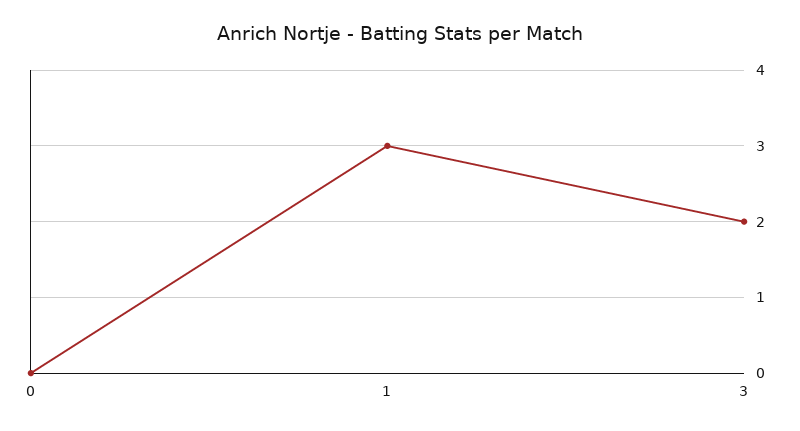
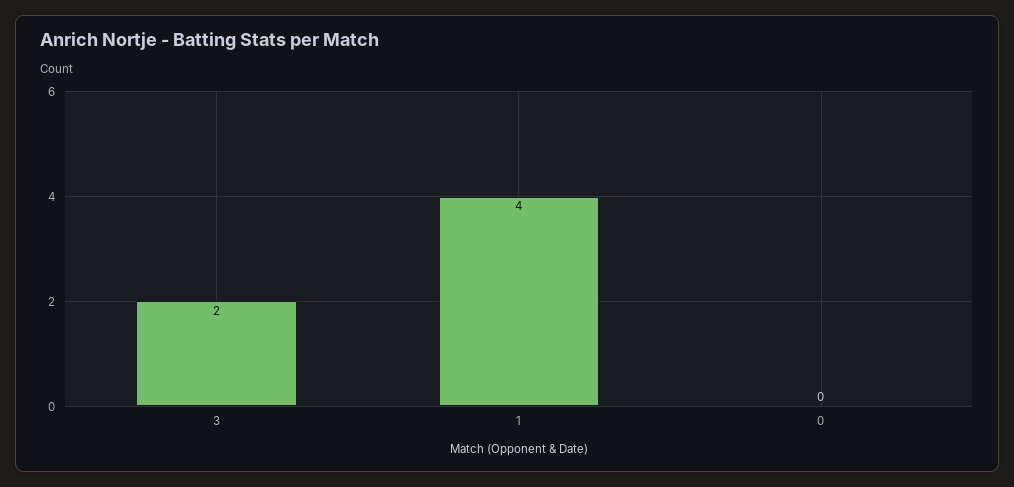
  {
    "0": 0,
-   "1": 3,
+   "1": 4,
    "3": 2
  }

